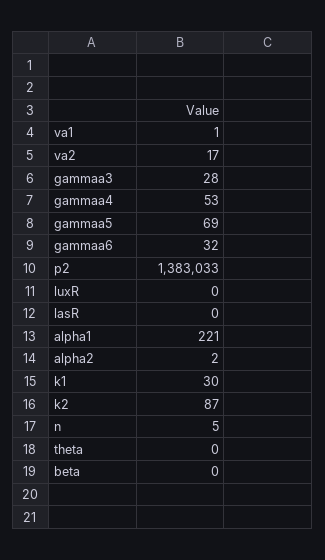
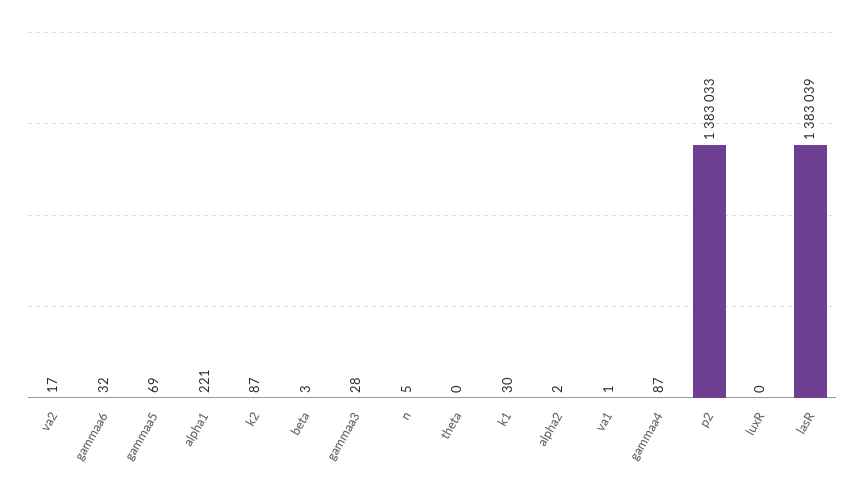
  {
    "va1": 1,
    "va2": 17,
    "gammaa3": 28,
-   "gammaa4": 53,
+   "gammaa4": 87,
    "gammaa5": 69,
    "gammaa6": 32,
    "p2": 1383033,
    "luxR": 0,
-   "lasR": 0,
+   "lasR": 1383039,
    "alpha1": 221,
    "alpha2": 2,
    "k1": 30,
    "k2": 87,
    "n": 5,
    "theta": 0,
-   "beta": 0
+   "beta": 3
  }

